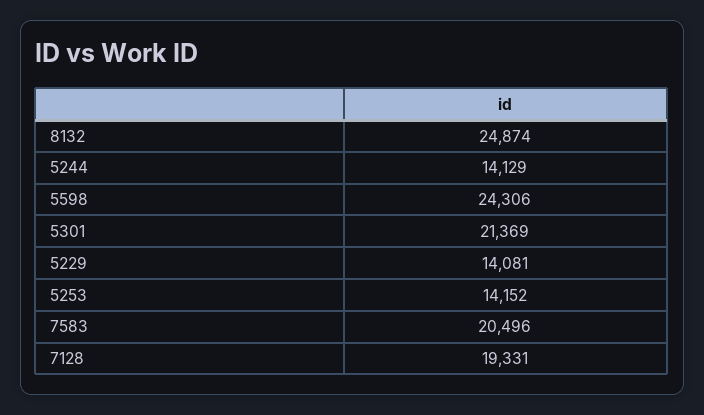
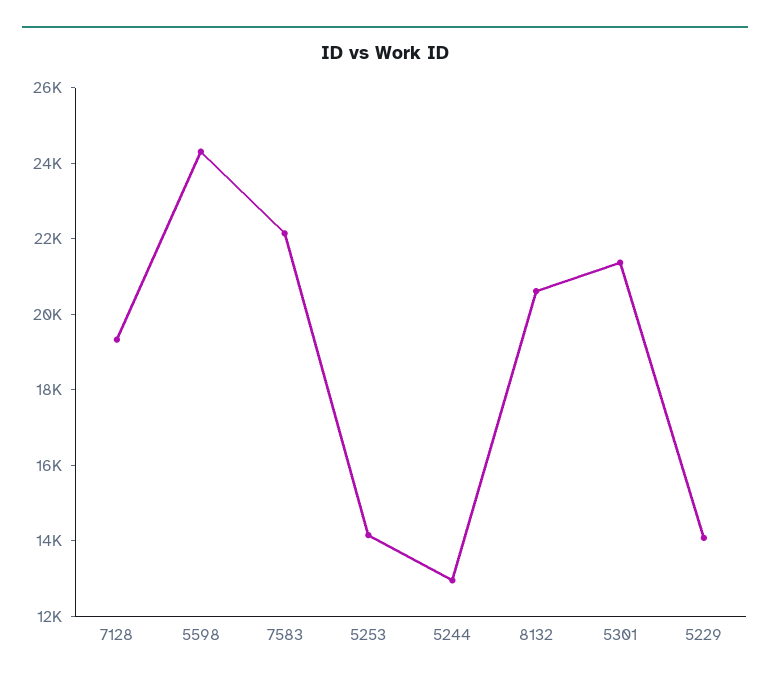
  {
-   "8132": 24874,
+   "8132": 20500,
-   "5244": 14129,
+   "5244": 13000,
    "5598": 24306,
    "5301": 21369,
    "5229": 14081,
    "5253": 14152,
-   "7583": 20496,
+   "7583": 22000,
    "7128": 19331
  }

